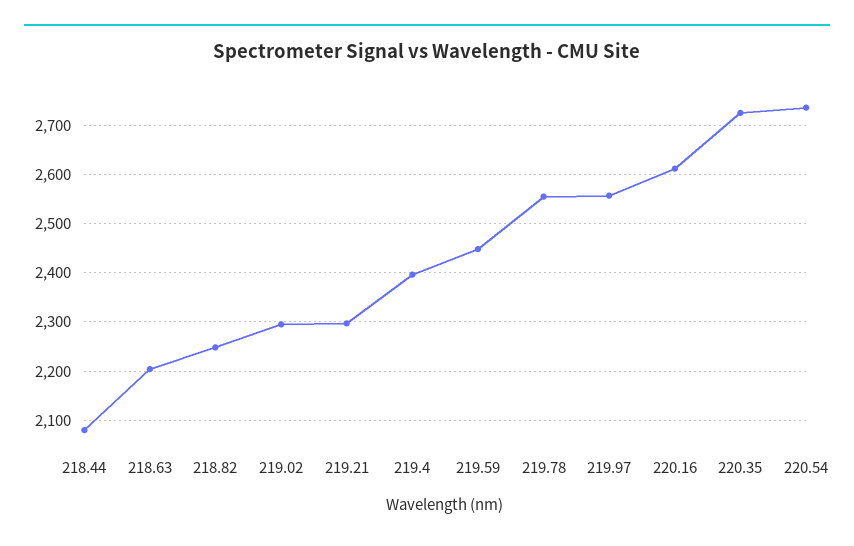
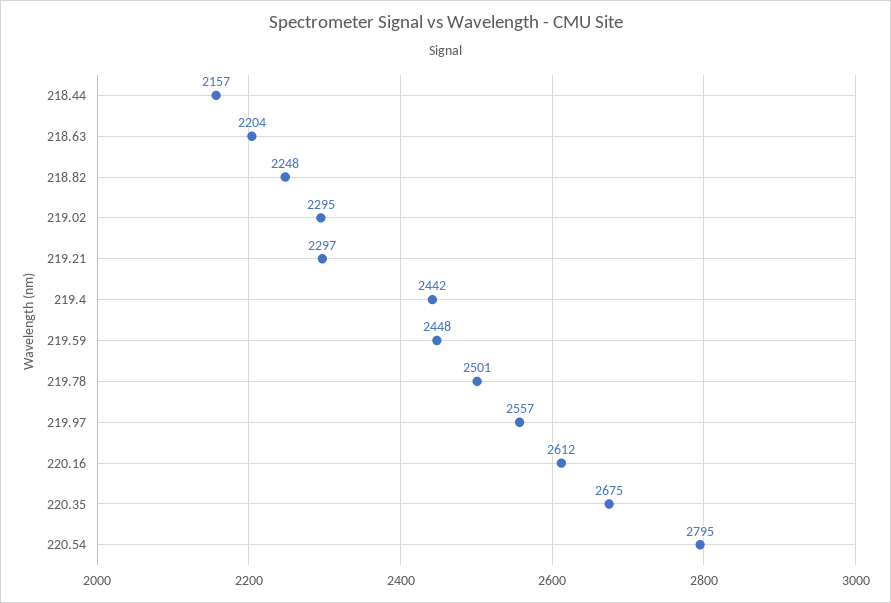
  {
-   "218.44": 2080,
+   "218.44": 2157,
    "218.63": 2204,
    "218.82": 2248,
    "219.02": 2295,
    "219.21": 2297,
-   "219.4": 2400,
+   "219.4": 2442,
    "219.59": 2448,
-   "219.78": 2560,
+   "219.78": 2501,
    "219.97": 2557,
    "220.16": 2612,
-   "220.35": 2720,
+   "220.35": 2675,
-   "220.54": 2740
+   "220.54": 2795
  }

